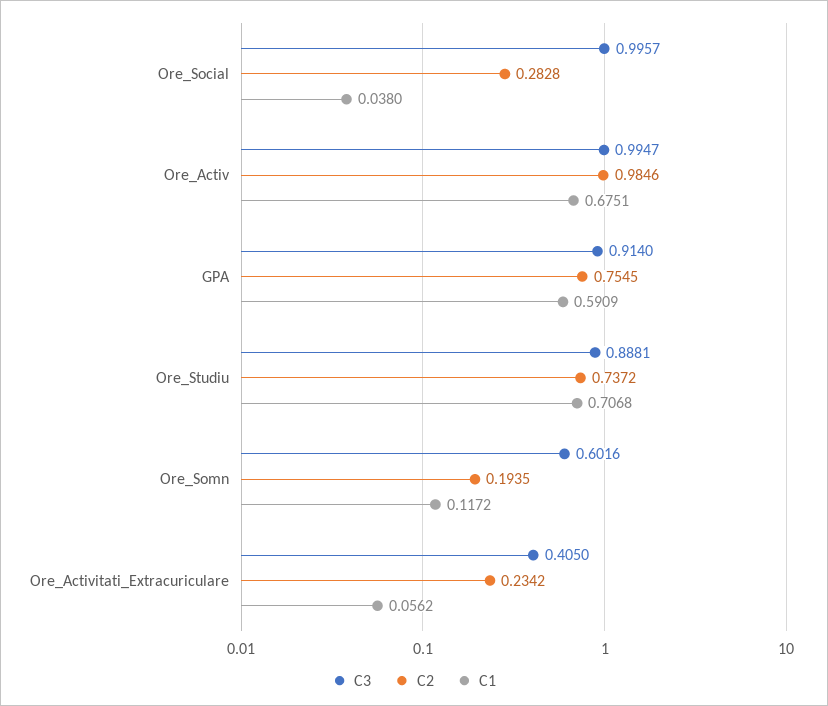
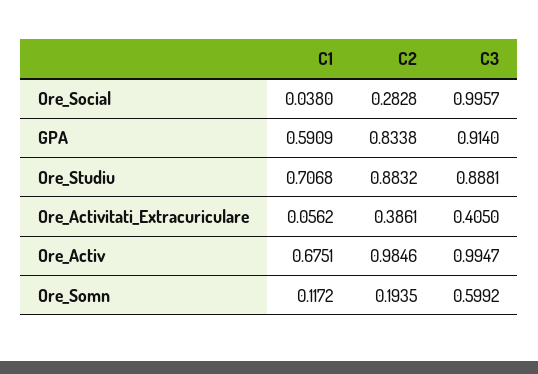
  {
    "C3": {
      "Ore_Social": 0.9957,
      "Ore_Activ": 0.9947,
      "GPA": 0.914,
      "Ore_Studiu": 0.8881,
-     "Ore_Somn": 0.6016,
+     "Ore_Somn": 0.5992,
      "Ore_Activitati_Extracuriculare": 0.405
    },
    "C2": {
      "Ore_Social": 0.2828,
      "Ore_Activ": 0.9846,
-     "GPA": 0.7545,
+     "GPA": 0.8338,
-     "Ore_Studiu": 0.7372,
+     "Ore_Studiu": 0.8832,
      "Ore_Somn": 0.1935,
-     "Ore_Activitati_Extracuriculare": 0.2342
+     "Ore_Activitati_Extracuriculare": 0.3861
    },
    "C1": {
      "Ore_Social": 0.038,
      "Ore_Activ": 0.6751,
      "GPA": 0.5909,
      "Ore_Studiu": 0.7068,
      "Ore_Somn": 0.1172,
      "Ore_Activitati_Extracuriculare": 0.0562
    }
  }

